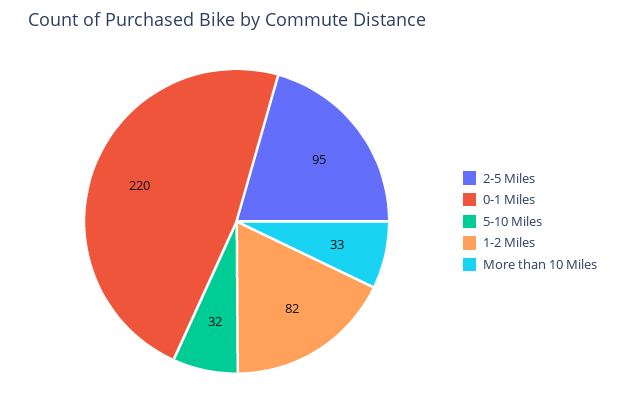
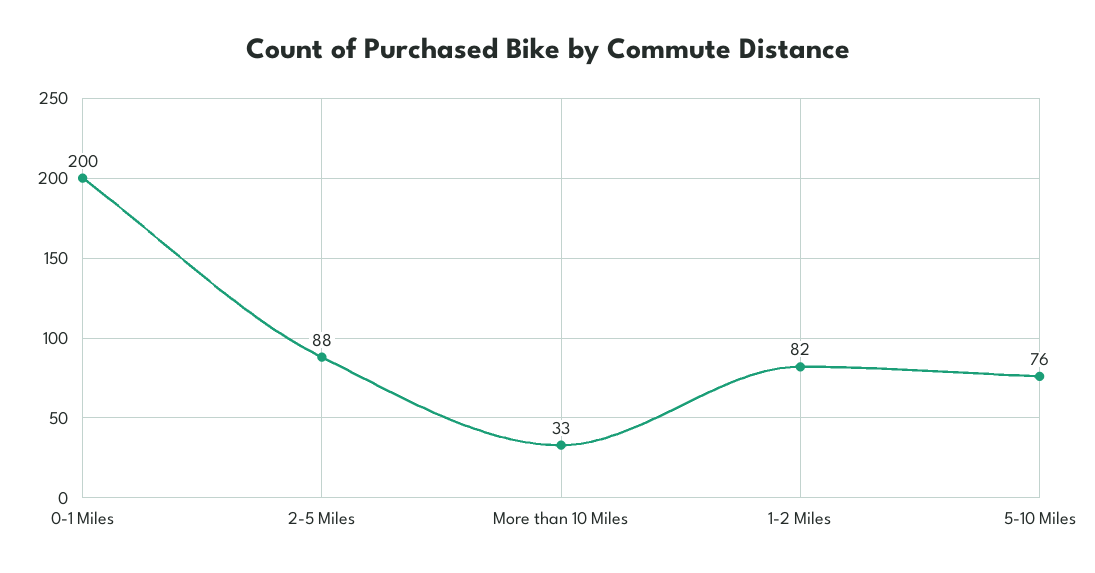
  {
-   "2-5 Miles": 95,
+   "2-5 Miles": 88,
-   "0-1 Miles": 220,
+   "0-1 Miles": 200,
-   "5-10 Miles": 32,
+   "5-10 Miles": 76,
    "1-2 Miles": 82,
    "More than 10 Miles": 33
  }

